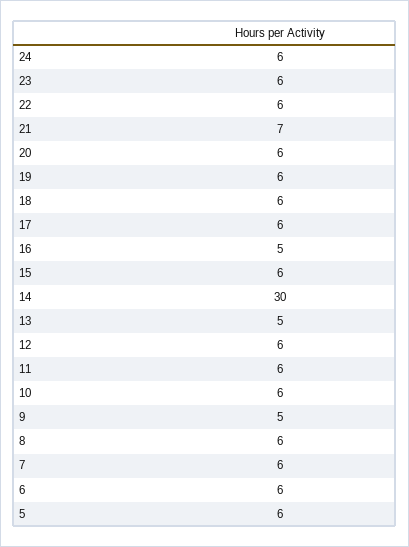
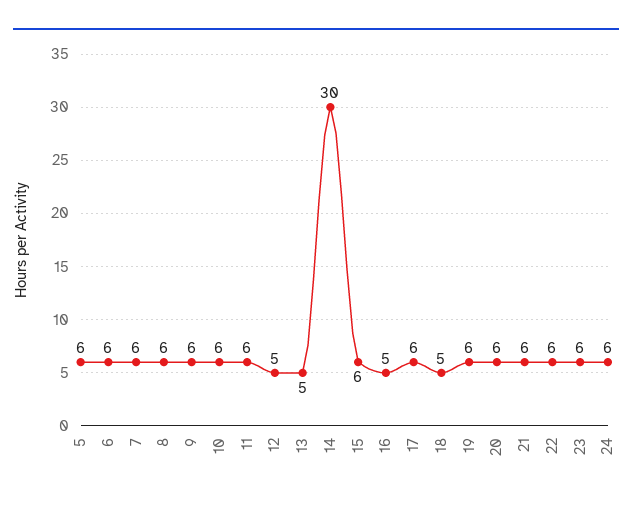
  {
    "24": 6,
    "23": 6,
    "22": 6,
-   "21": 7,
+   "21": 6,
    "20": 6,
    "19": 6,
-   "18": 6,
+   "18": 5,
    "17": 6,
    "16": 5,
    "15": 6,
    "14": 30,
    "13": 5,
-   "12": 6,
+   "12": 5,
    "11": 6,
    "10": 6,
-   "9": 5,
+   "9": 6,
    "8": 6,
    "7": 6,
    "6": 6,
    "5": 6
  }

